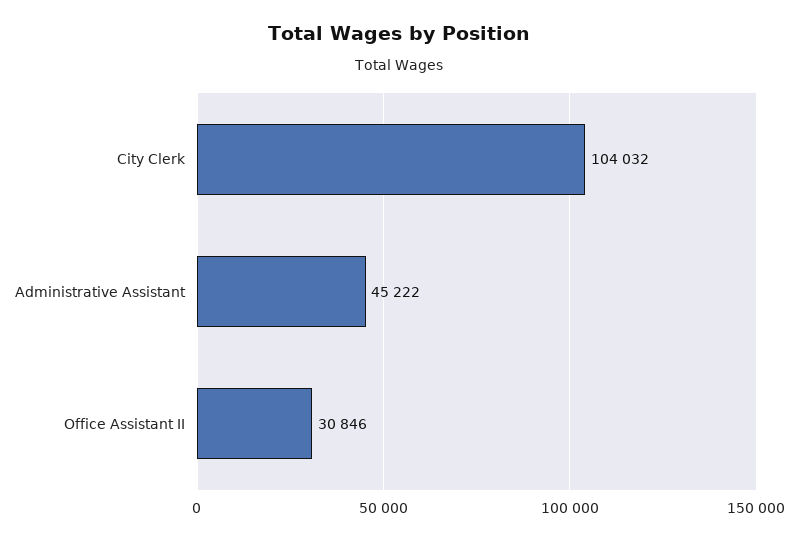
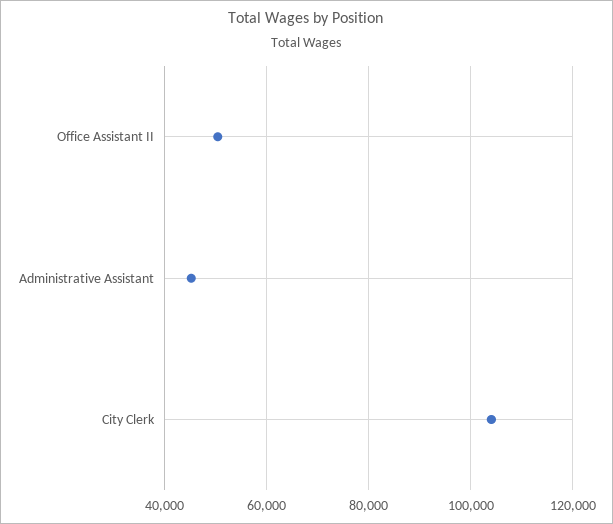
  {
    "City Clerk": 104032,
    "Administrative Assistant": 45222,
-   "Office Assistant II": 30846
+   "Office Assistant II": 50000
  }

